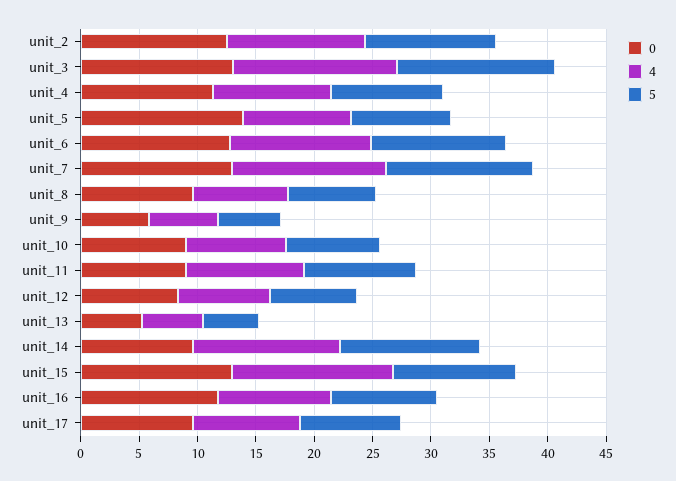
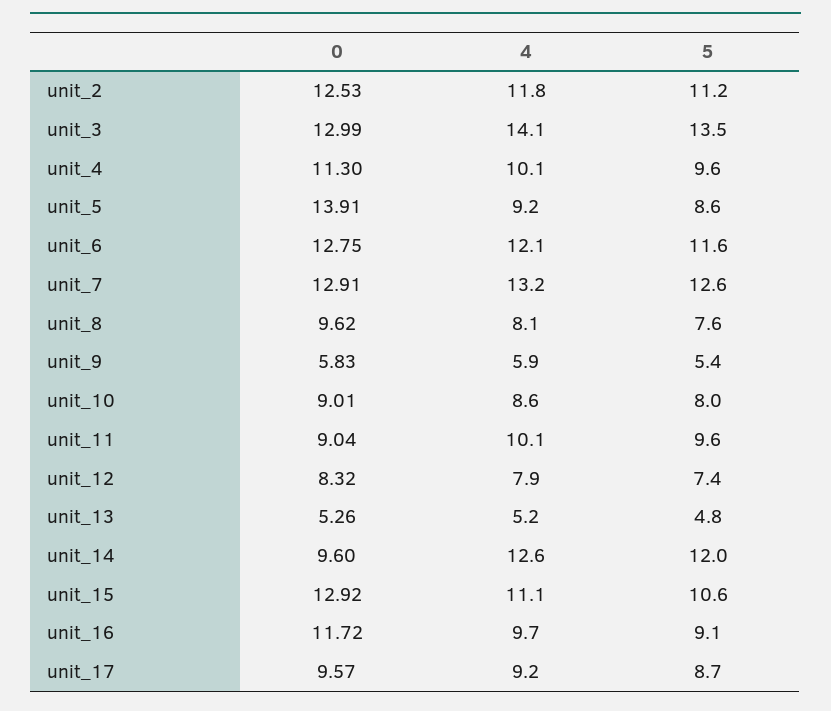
  {
    "0": {
      "unit_2": 12.53,
      "unit_3": 12.99,
      "unit_4": 11.3,
      "unit_5": 13.91,
      "unit_6": 12.75,
      "unit_7": 12.91,
      "unit_8": 9.62,
      "unit_9": 5.83,
      "unit_10": 9.01,
      "unit_11": 9.04,
      "unit_12": 8.32,
      "unit_13": 5.26,
      "unit_14": 9.6,
      "unit_15": 12.92,
      "unit_16": 11.72,
      "unit_17": 9.57
    },
    "4": {
      "unit_2": 11.8,
      "unit_3": 14.1,
      "unit_4": 10.1,
      "unit_5": 9.2,
      "unit_6": 12.1,
      "unit_7": 13.2,
      "unit_8": 8.1,
      "unit_9": 5.9,
      "unit_10": 8.6,
      "unit_11": 10.1,
      "unit_12": 7.9,
      "unit_13": 5.2,
      "unit_14": 12.6,
-     "unit_15": 14,
+     "unit_15": 11.1,
      "unit_16": 9.7,
      "unit_17": 9.2
    },
    "5": {
      "unit_2": 11.2,
      "unit_3": 13.5,
      "unit_4": 9.6,
      "unit_5": 8.6,
      "unit_6": 11.6,
      "unit_7": 12.6,
      "unit_8": 7.6,
      "unit_9": 5.4,
      "unit_10": 8,
      "unit_11": 9.6,
      "unit_12": 7.4,
      "unit_13": 4.8,
      "unit_14": 12,
      "unit_15": 10.6,
      "unit_16": 9.1,
      "unit_17": 8.7
    }
  }

